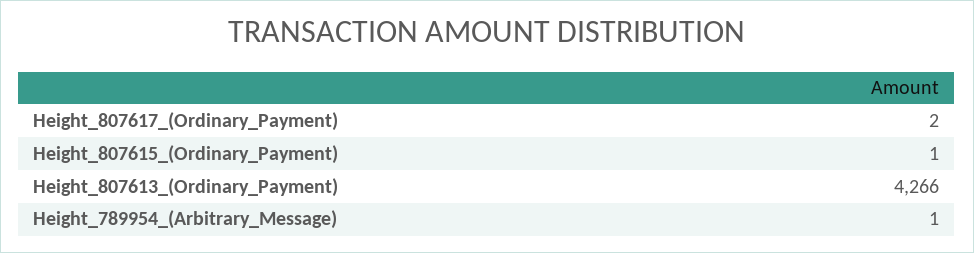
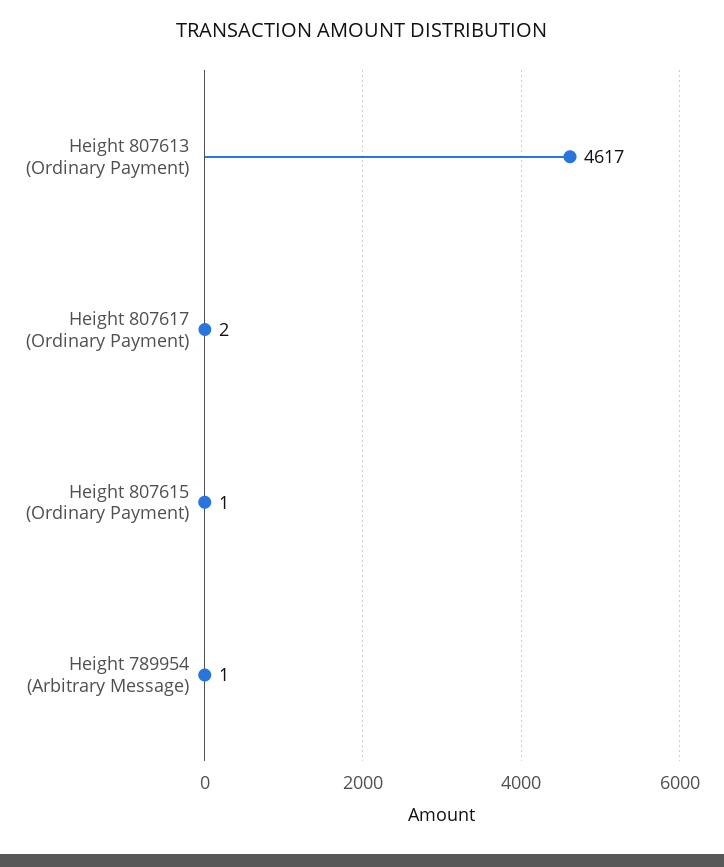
  {
    "Height_807617_(Ordinary_Payment)": 2,
    "Height_807615_(Ordinary_Payment)": 1,
-   "Height_807613_(Ordinary_Payment)": 4266,
+   "Height_807613_(Ordinary_Payment)": 4617,
    "Height_789954_(Arbitrary_Message)": 1
  }

